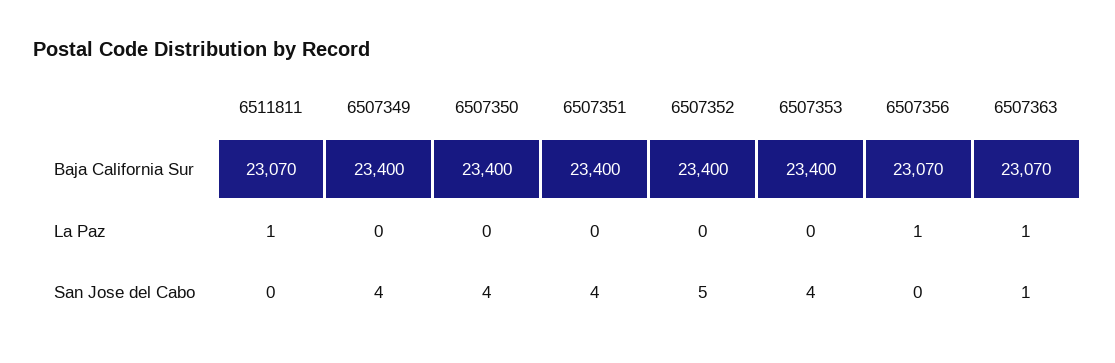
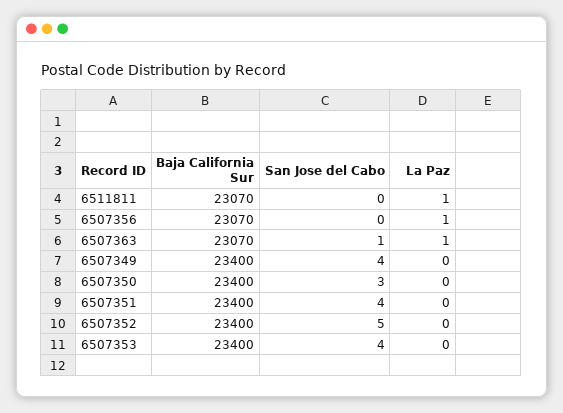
  {
    "6511811": {
      "Baja California Sur": 23070,
      "La Paz": 1,
      "San Jose del Cabo": 0
    },
    "6507349": {
      "Baja California Sur": 23400,
      "La Paz": 0,
      "San Jose del Cabo": 4
    },
    "6507350": {
      "Baja California Sur": 23400,
      "La Paz": 0,
-     "San Jose del Cabo": 4
+     "San Jose del Cabo": 3
    },
    "6507351": {
      "Baja California Sur": 23400,
      "La Paz": 0,
      "San Jose del Cabo": 4
    },
    "6507352": {
      "Baja California Sur": 23400,
      "La Paz": 0,
      "San Jose del Cabo": 5
    },
    "6507353": {
      "Baja California Sur": 23400,
      "La Paz": 0,
      "San Jose del Cabo": 4
    },
    "6507356": {
      "Baja California Sur": 23070,
      "La Paz": 1,
      "San Jose del Cabo": 0
    },
    "6507363": {
      "Baja California Sur": 23070,
      "La Paz": 1,
      "San Jose del Cabo": 1
    }
  }

